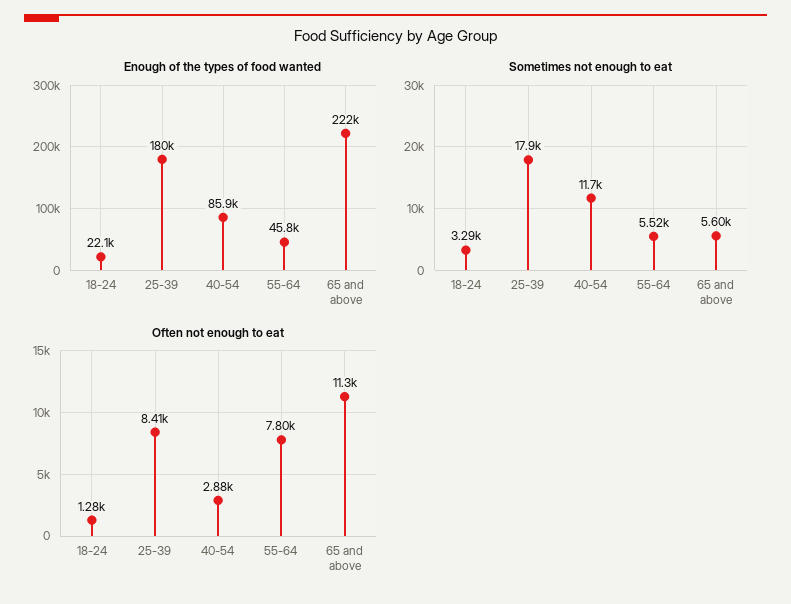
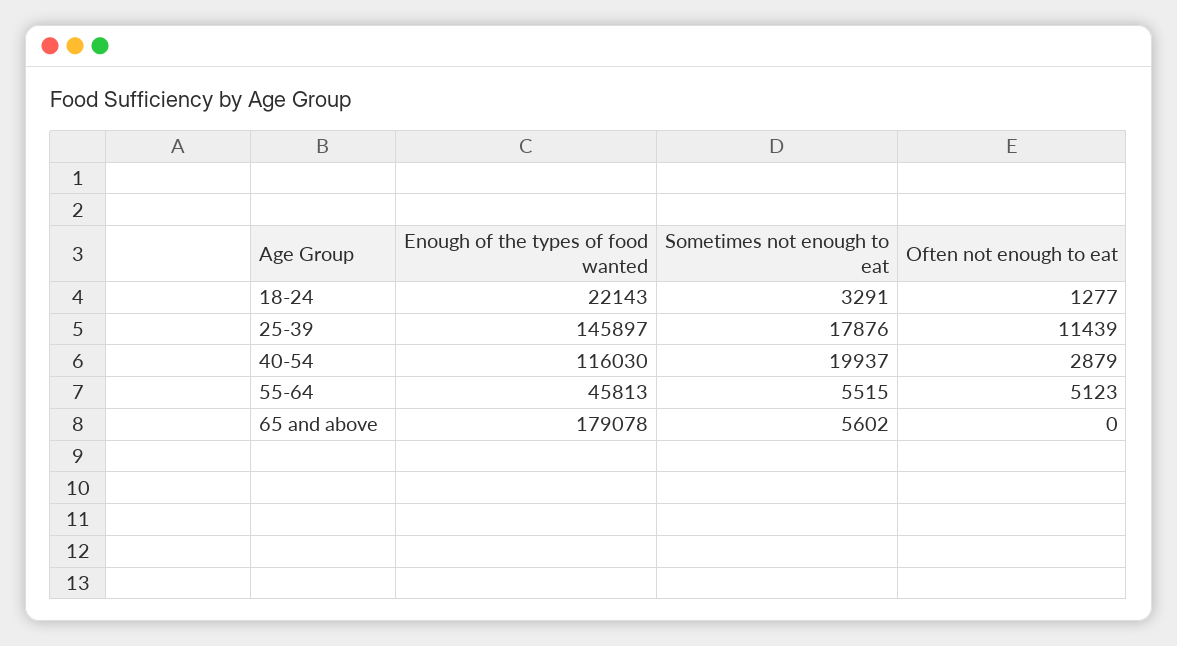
  {
    "Enough of the types of food wanted": {
      "18-24": 22143,
-     "25-39": 180000,
+     "25-39": 145897,
-     "40-54": 85900,
+     "40-54": 116030,
      "55-64": 45813,
-     "65 and above": 222000
+     "65 and above": 179078
    },
    "Sometimes not enough to eat": {
      "18-24": 3291,
      "25-39": 17876,
-     "40-54": 11700,
+     "40-54": 19937,
      "55-64": 5515,
      "65 and above": 5602
    },
    "Often not enough to eat": {
      "18-24": 1277,
-     "25-39": 8410,
+     "25-39": 11439,
      "40-54": 2879,
-     "55-64": 7800,
+     "55-64": 5123,
-     "65 and above": 11300
+     "65 and above": 0
    }
  }

